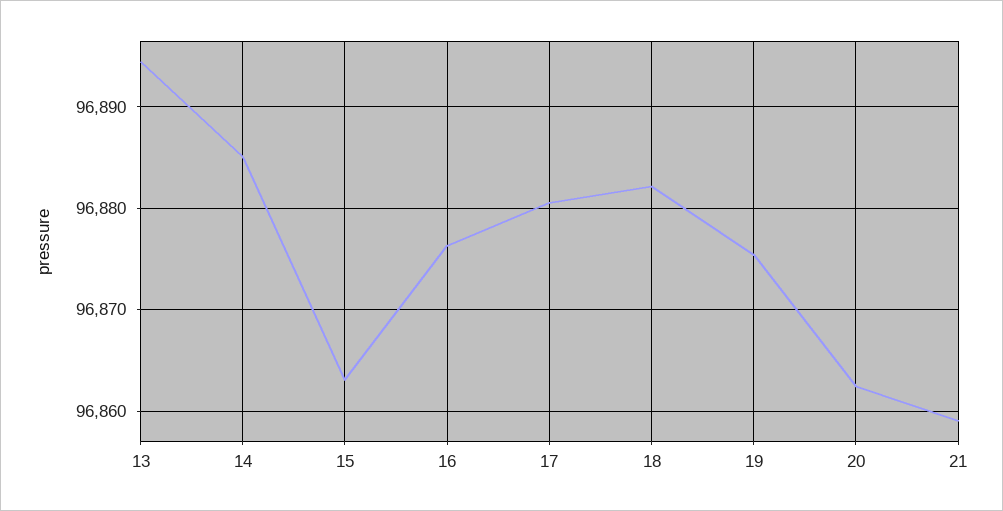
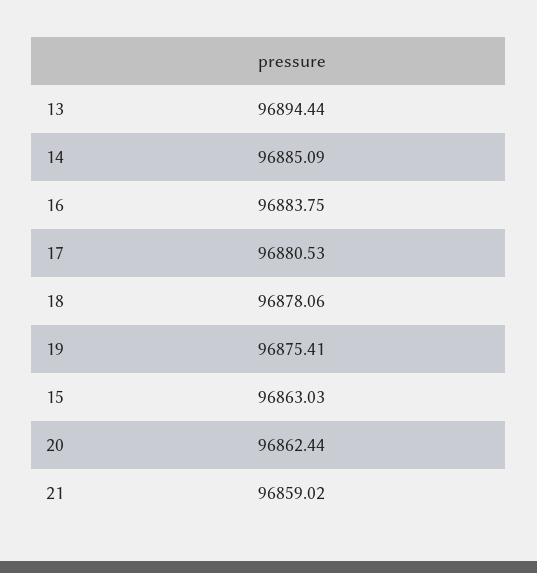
  {
    "13": 96894.44,
    "14": 96885.09,
    "15": 96863.03,
-   "16": 96876,
+   "16": 96883.75,
    "17": 96880.53,
-   "18": 96882,
+   "18": 96878.06,
    "19": 96875.41,
    "20": 96862.44,
    "21": 96859.02
  }

